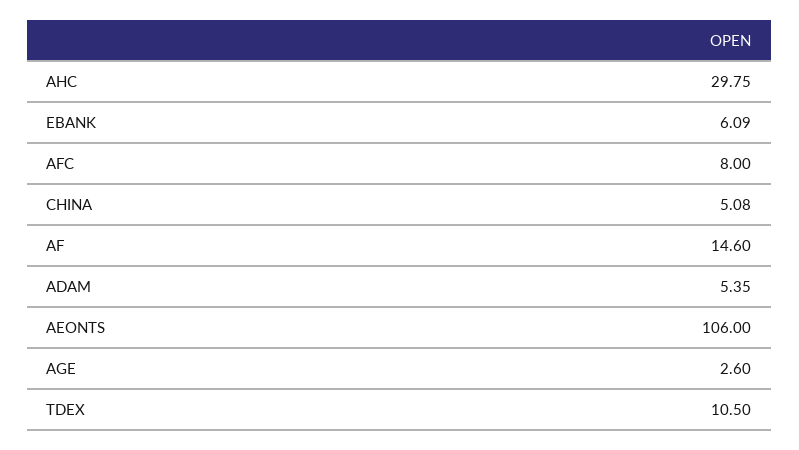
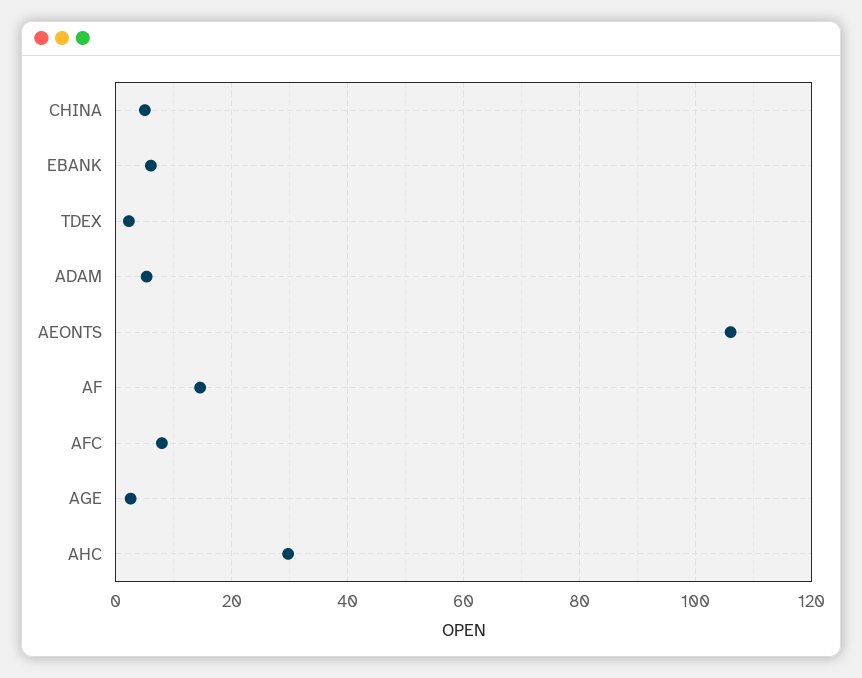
  {
    "AHC": 29.75,
    "EBANK": 6.09,
    "AFC": 8,
    "CHINA": 5.08,
    "AF": 14.6,
    "ADAM": 5.35,
    "AEONTS": 106,
    "AGE": 2.6,
-   "TDEX": 10.5
+   "TDEX": 2
  }

